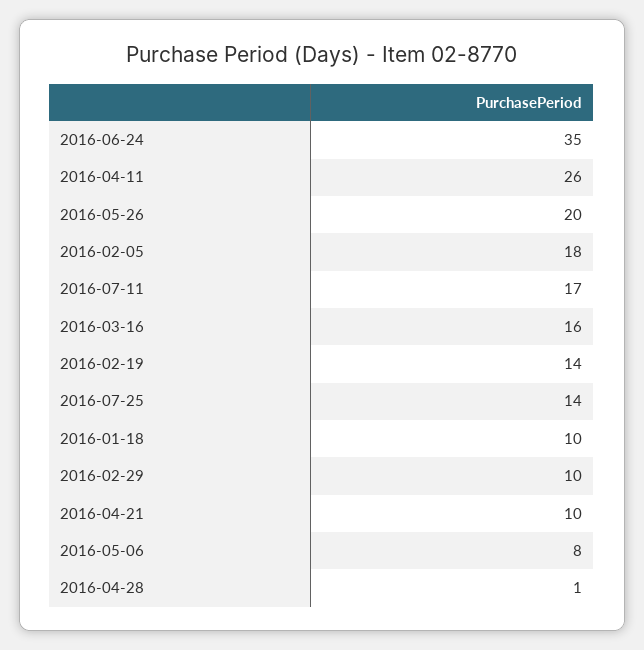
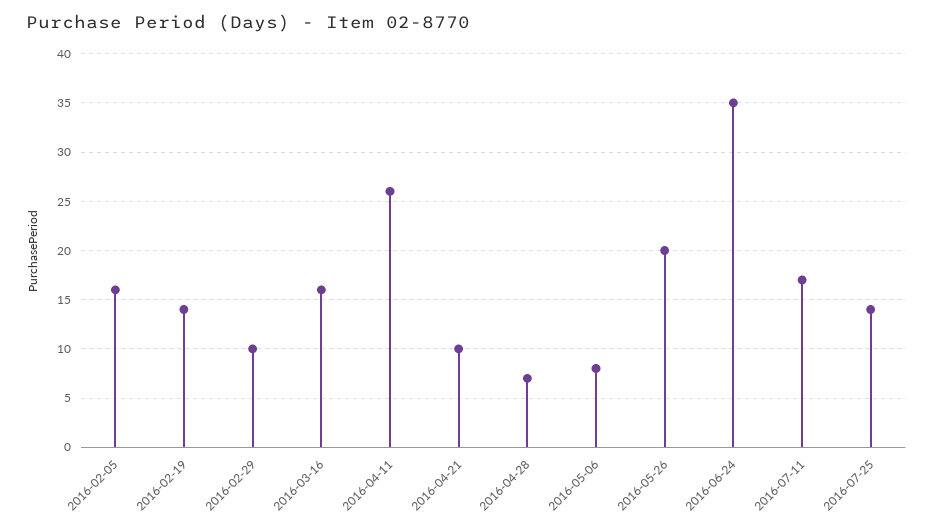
  {
    "2016-06-24": 35,
    "2016-04-11": 26,
    "2016-05-26": 20,
-   "2016-02-05": 18,
+   "2016-02-05": 16,
    "2016-07-11": 17,
    "2016-03-16": 16,
    "2016-02-19": 14,
    "2016-07-25": 14,
-   "2016-01-18": 10,
    "2016-02-29": 10,
    "2016-04-21": 10,
    "2016-05-06": 8,
-   "2016-04-28": 1
+   "2016-04-28": 7
  }

